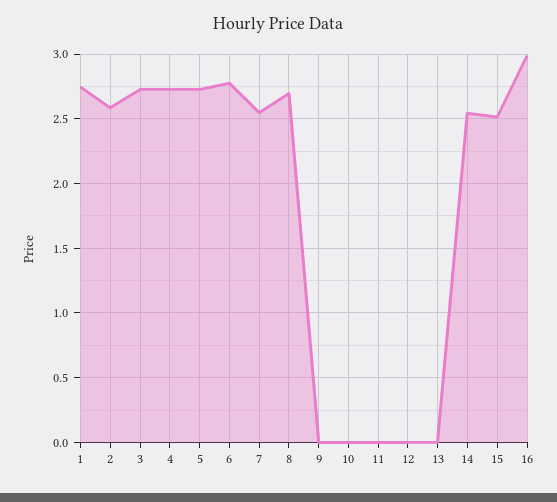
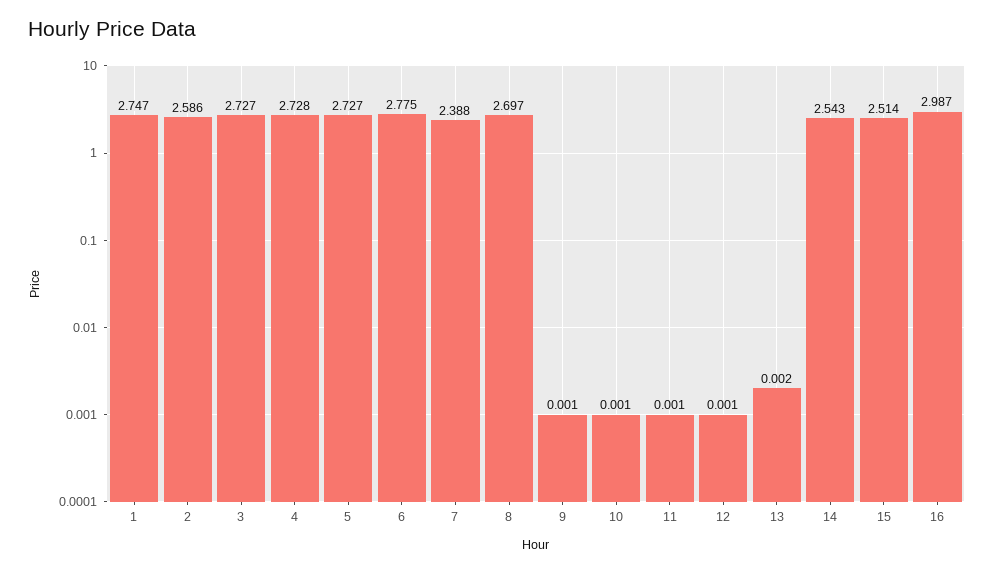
  {
    "1": 2.747,
    "2": 2.586,
    "3": 2.727,
    "4": 2.728,
    "5": 2.727,
    "6": 2.775,
-   "7": 2.55,
+   "7": 2.388,
    "8": 2.697,
    "9": 0.001,
    "10": 0.001,
    "11": 0.001,
    "12": 0.001,
    "13": 0.002,
    "14": 2.543,
    "15": 2.514,
    "16": 2.987
  }

